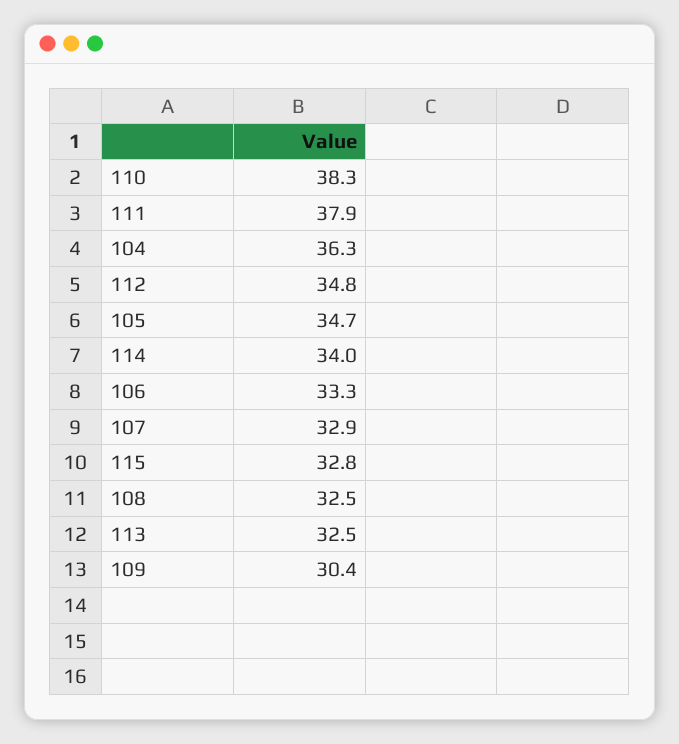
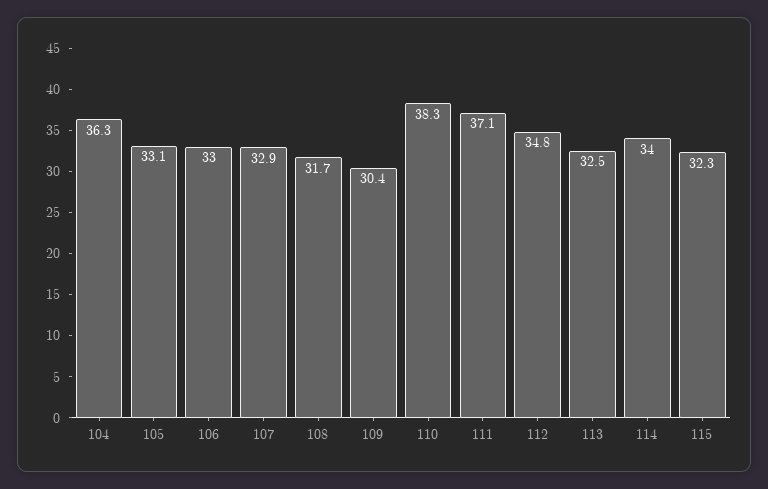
  {
    "110": 38.3,
-   "111": 37.9,
+   "111": 37.1,
    "104": 36.3,
    "112": 34.8,
-   "105": 34.7,
+   "105": 33.1,
    "114": 34,
-   "106": 33.3,
+   "106": 33,
    "107": 32.9,
-   "115": 32.8,
+   "115": 32.3,
-   "108": 32.5,
+   "108": 31.7,
    "113": 32.5,
    "109": 30.4
  }

